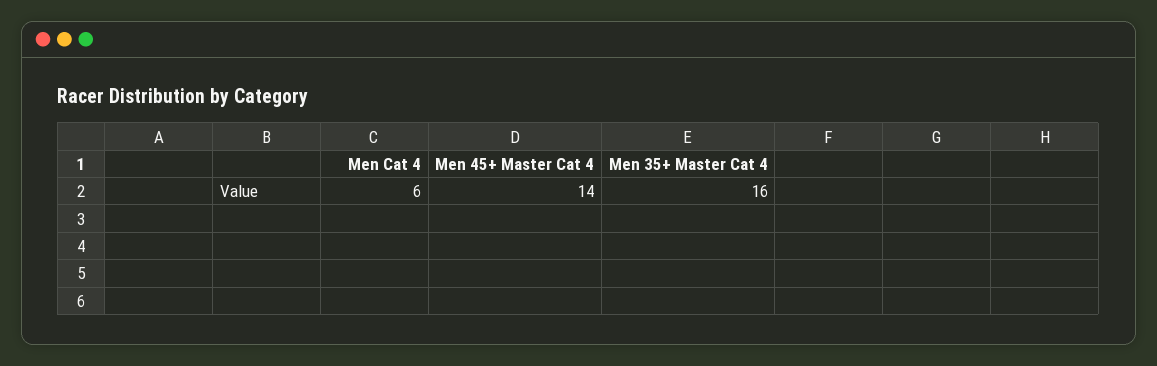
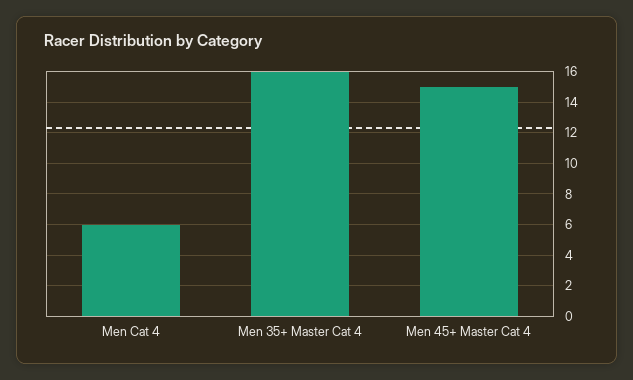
  {
    "Men Cat 4": 6,
-   "Men 45+ Master Cat 4": 14,
+   "Men 45+ Master Cat 4": 15,
    "Men 35+ Master Cat 4": 16
  }

